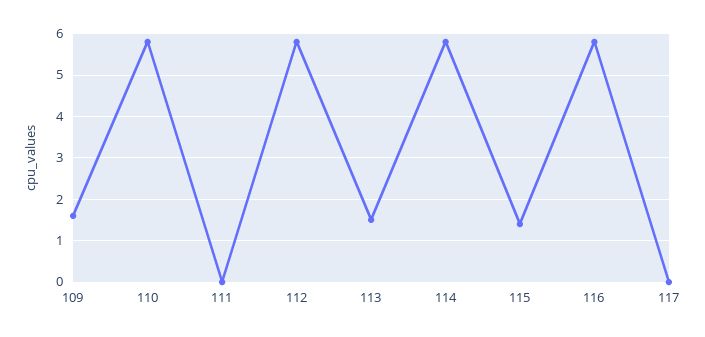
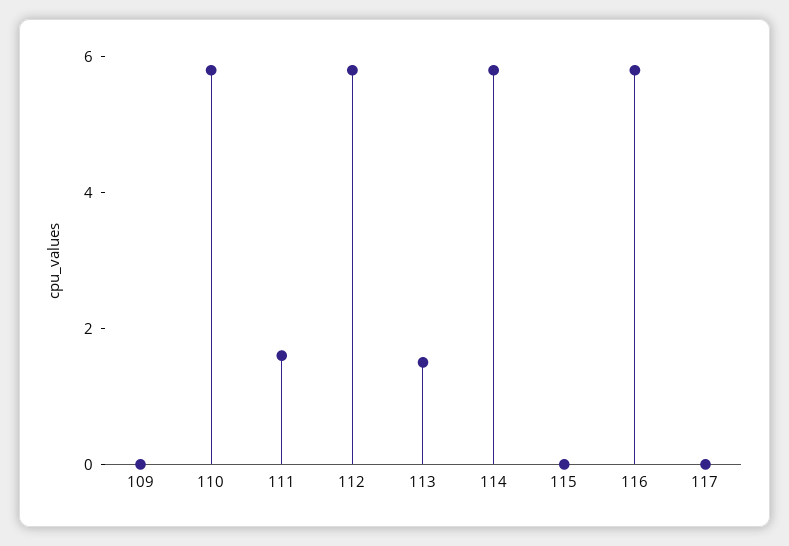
  {
-   "109": 1.5,
+   "109": 0,
    "110": 6,
-   "111": 0,
+   "111": 1.5,
    "112": 6,
    "113": 1.5,
    "114": 6,
-   "115": 1.5,
+   "115": 0,
    "116": 6,
    "117": 0
  }

